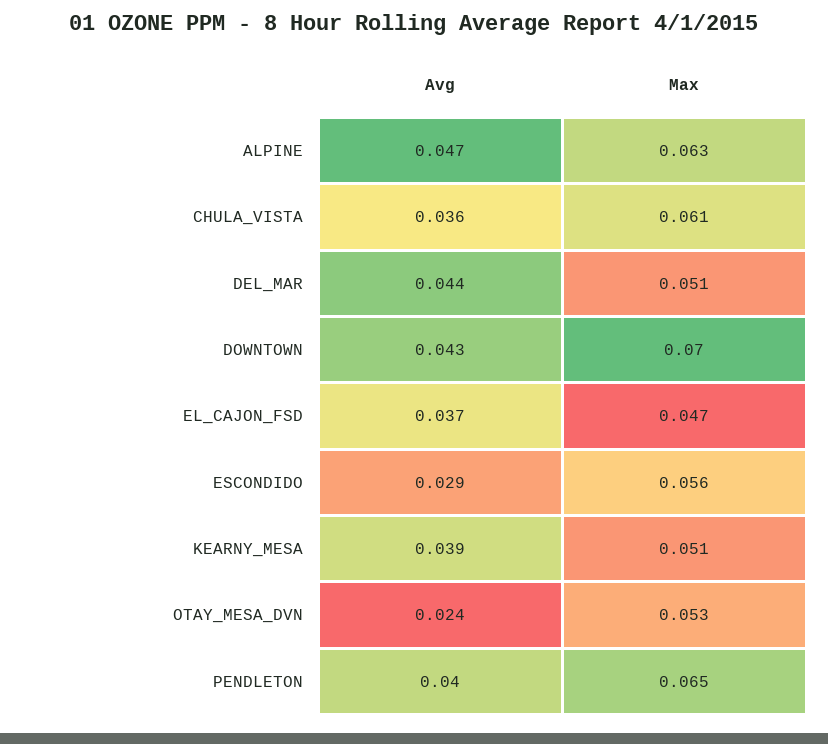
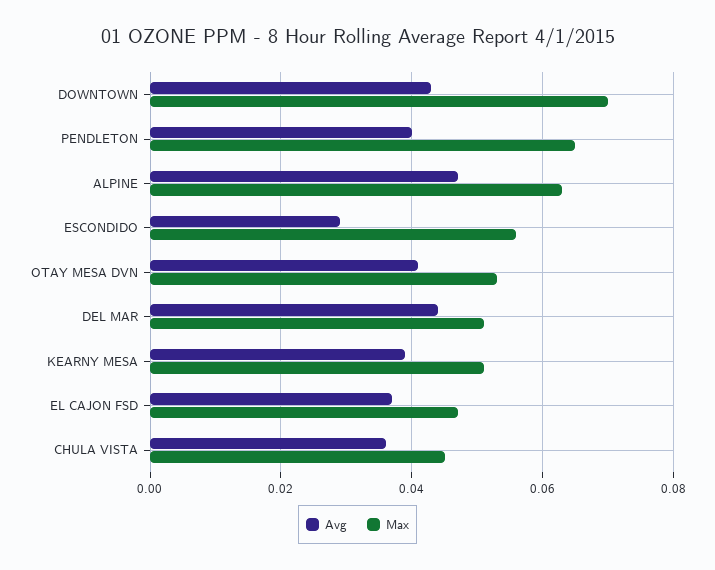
  {
    "Avg": {
      "ALPINE": 0.047,
      "CHULA_VISTA": 0.036,
      "DEL_MAR": 0.044,
      "DOWNTOWN": 0.043,
      "EL_CAJON_FSD": 0.037,
      "ESCONDIDO": 0.029,
      "KEARNY_MESA": 0.039,
-     "OTAY_MESA_DVN": 0.024,
+     "OTAY_MESA_DVN": 0.04,
      "PENDLETON": 0.04
    },
    "Max": {
      "ALPINE": 0.063,
-     "CHULA_VISTA": 0.061,
+     "CHULA_VISTA": 0.045,
      "DEL_MAR": 0.051,
      "DOWNTOWN": 0.07,
      "EL_CAJON_FSD": 0.047,
      "ESCONDIDO": 0.056,
      "KEARNY_MESA": 0.051,
      "OTAY_MESA_DVN": 0.053,
      "PENDLETON": 0.065
    }
  }

